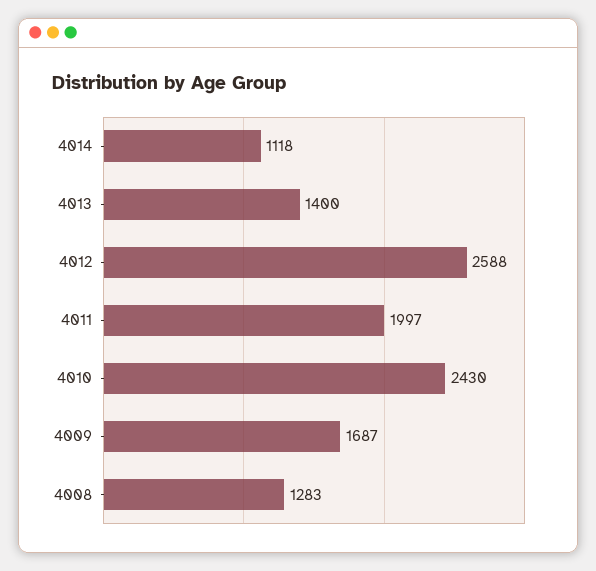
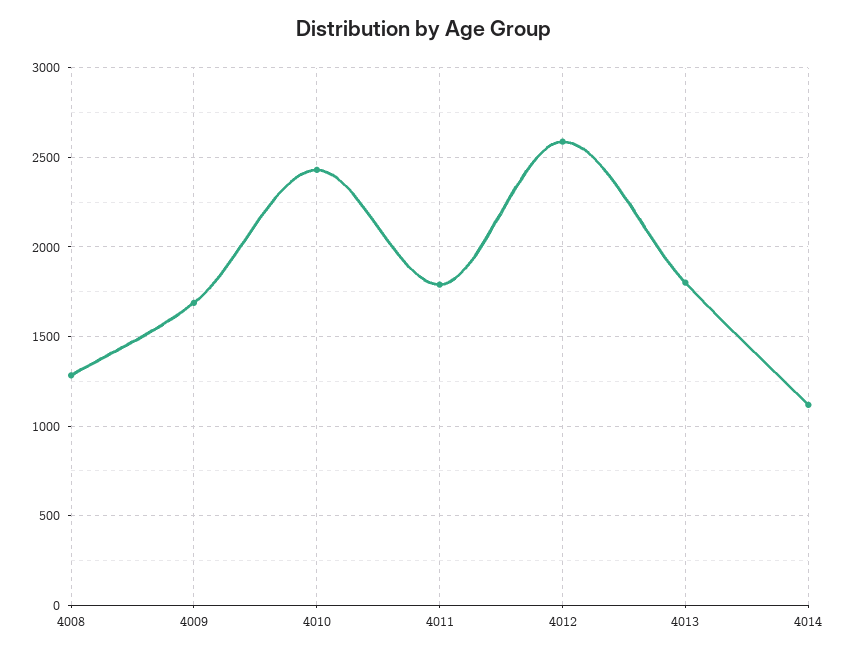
  {
    "4014": 1118,
-   "4013": 1400,
+   "4013": 1800,
    "4012": 2588,
-   "4011": 1997,
+   "4011": 1800,
    "4010": 2430,
    "4009": 1687,
    "4008": 1283
  }

